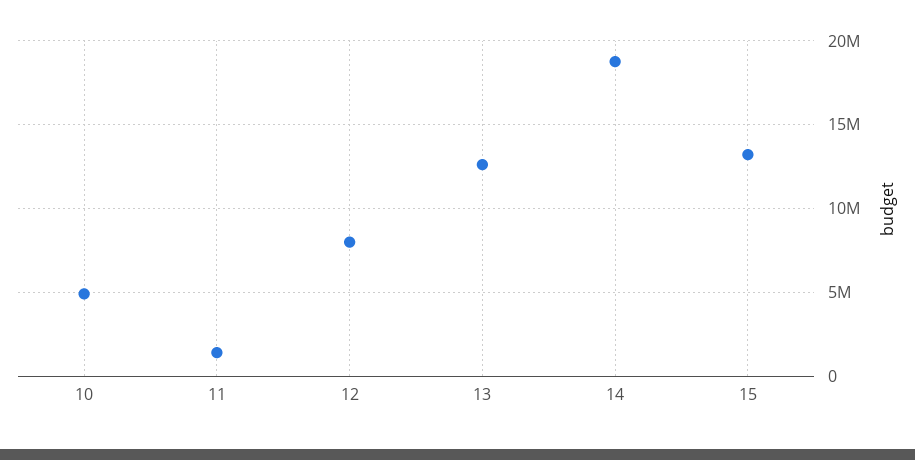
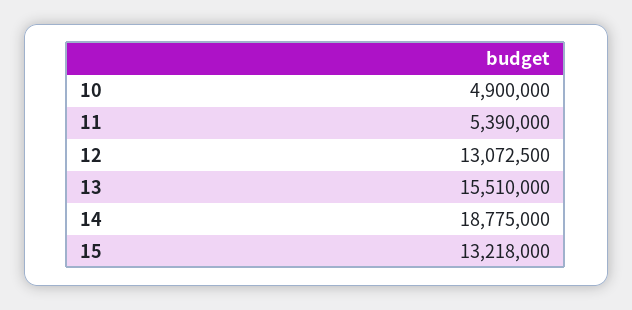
  {
    "10": 4900000,
-   "11": 1500000,
+   "11": 5390000,
-   "12": 8000000,
+   "12": 13072500,
-   "13": 12500000,
+   "13": 15510000,
    "14": 18775000,
    "15": 13218000
  }

